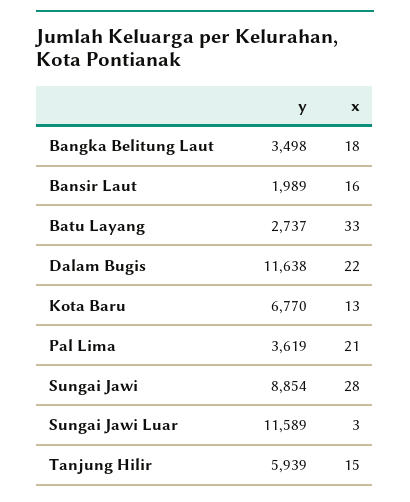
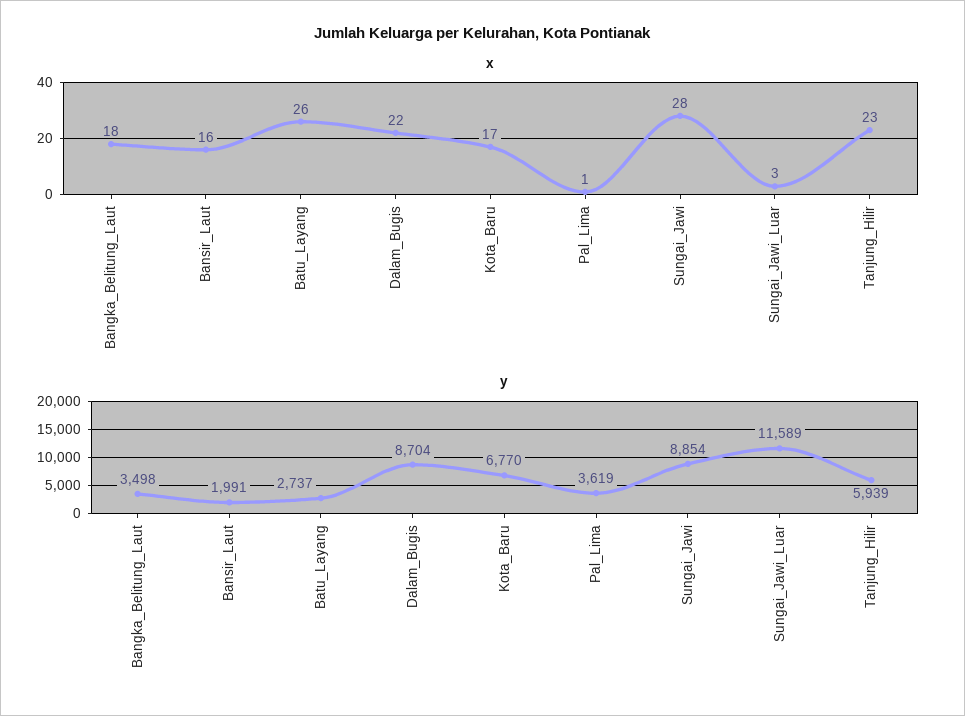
  {
    "y": {
      "Bangka Belitung Laut": 3498,
-     "Bansir Laut": 1989,
+     "Bansir Laut": 1991,
      "Batu Layang": 2737,
-     "Dalam Bugis": 11638,
+     "Dalam Bugis": 8704,
      "Kota Baru": 6770,
      "Pal Lima": 3619,
      "Sungai Jawi": 8854,
      "Sungai Jawi Luar": 11589,
      "Tanjung Hilir": 5939
    },
    "x": {
      "Bangka Belitung Laut": 18,
      "Bansir Laut": 16,
-     "Batu Layang": 33,
+     "Batu Layang": 26,
      "Dalam Bugis": 22,
-     "Kota Baru": 13,
+     "Kota Baru": 17,
-     "Pal Lima": 21,
+     "Pal Lima": 1,
      "Sungai Jawi": 28,
      "Sungai Jawi Luar": 3,
-     "Tanjung Hilir": 15
+     "Tanjung Hilir": 23
    }
  }

